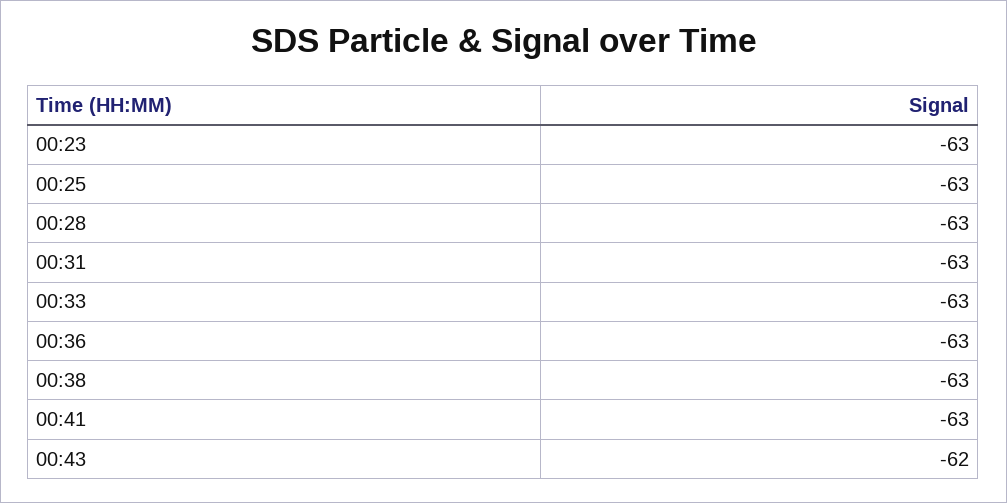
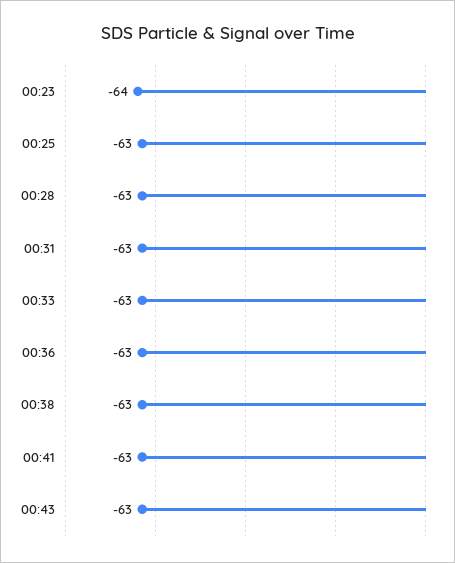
  {
-   "00:23": -63,
+   "00:23": -64,
    "00:25": -63,
    "00:28": -63,
    "00:31": -63,
    "00:33": -63,
    "00:36": -63,
    "00:38": -63,
    "00:41": -63,
-   "00:43": -62
+   "00:43": -63
  }

